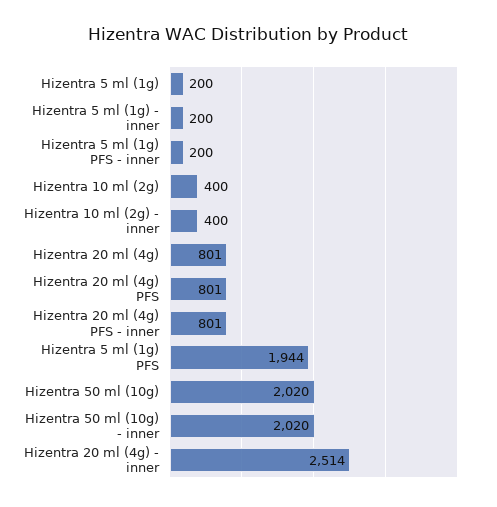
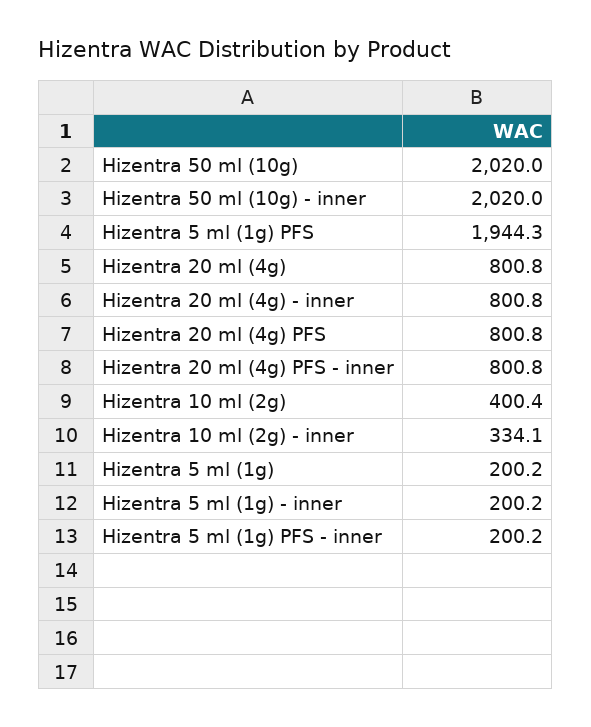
  {
    "Hizentra 5 ml (1g)": 200.2,
    "Hizentra 5 ml (1g) - inner": 200.2,
    "Hizentra 5 ml (1g) PFS - inner": 200.2,
    "Hizentra 10 ml (2g)": 400.4,
-   "Hizentra 10 ml (2g) - inner": 400,
+   "Hizentra 10 ml (2g) - inner": 334.1,
    "Hizentra 20 ml (4g)": 800.8,
    "Hizentra 20 ml (4g) PFS": 800.8,
    "Hizentra 20 ml (4g) PFS - inner": 800.8,
    "Hizentra 5 ml (1g) PFS": 1944.3,
    "Hizentra 50 ml (10g)": 2020,
    "Hizentra 50 ml (10g) - inner": 2020,
-   "Hizentra 20 ml (4g) - inner": 2514
+   "Hizentra 20 ml (4g) - inner": 800.8
  }

